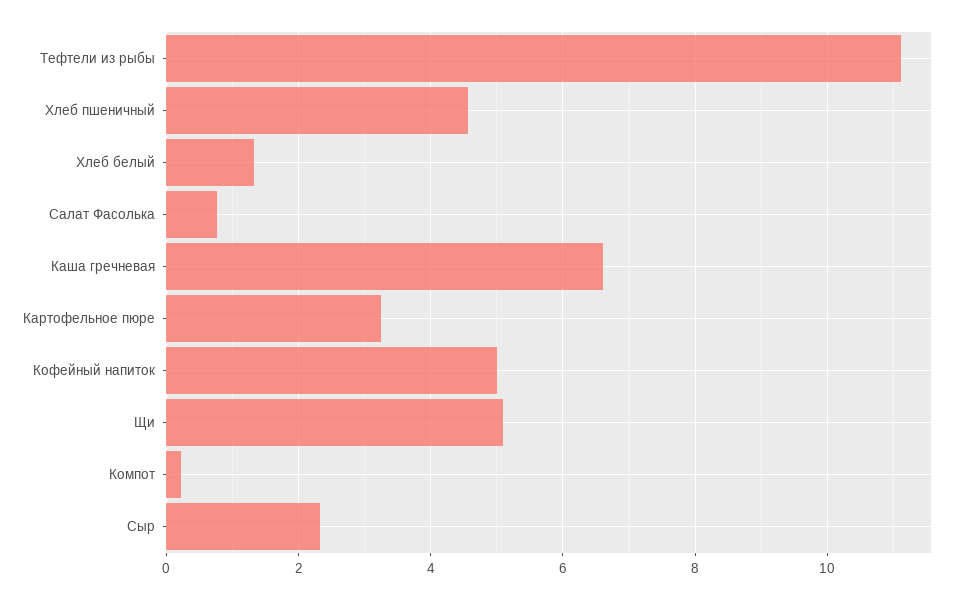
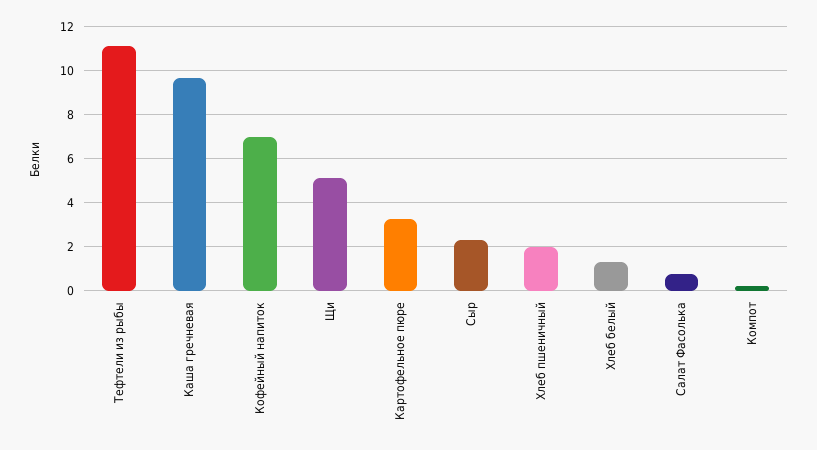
  {
    "Тефтели из рыбы": 11.2,
-   "Хлеб пшеничный": 4.6,
+   "Хлеб пшеничный": 2,
    "Хлеб белый": 1.4,
    "Салат Фасолька": 0.8,
-   "Каша гречневая": 6.6,
+   "Каша гречневая": 9.5,
    "Картофельное пюре": 3.2,
-   "Кофейный напиток": 5,
+   "Кофейный напиток": 7,
    "Щи": 5.2,
    "Компот": 0.2,
    "Сыр": 2.4
  }

